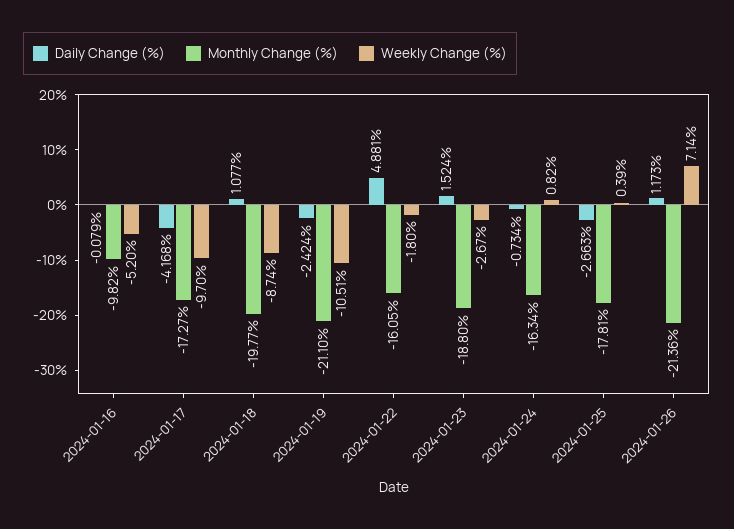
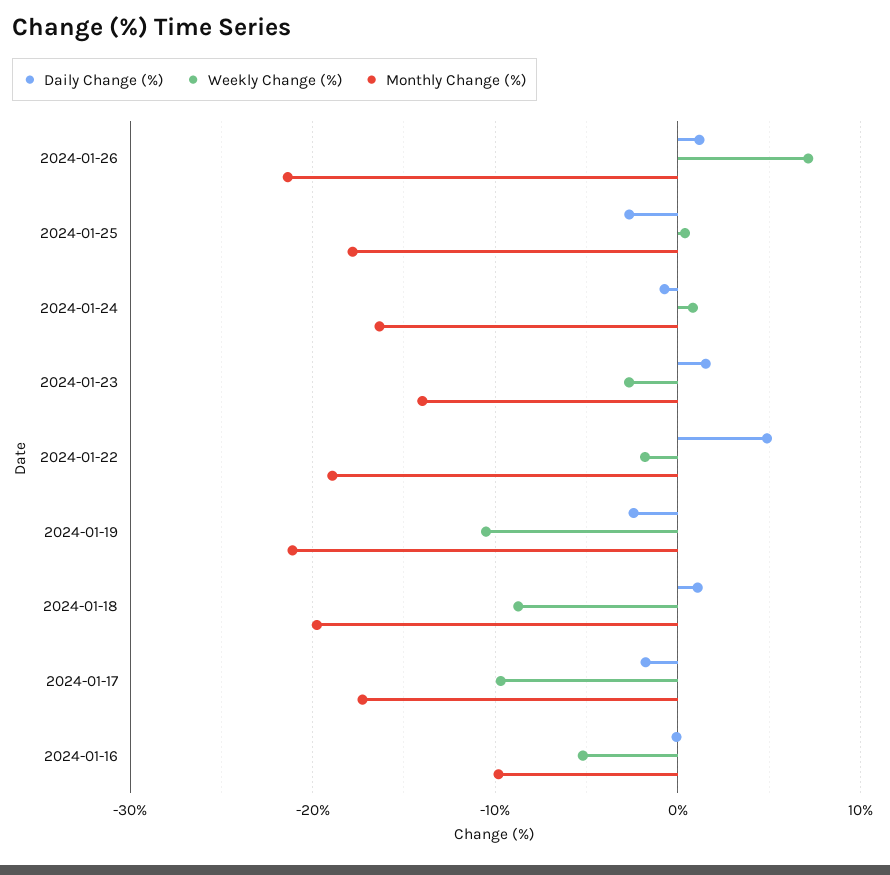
  {
    "Daily Change (%)": {
      "2024-01-16": -0.079,
-     "2024-01-17": -4.168,
+     "2024-01-17": -2,
      "2024-01-18": 1.077,
      "2024-01-19": -2.424,
      "2024-01-22": 4.881,
      "2024-01-23": 1.524,
      "2024-01-24": -0.734,
      "2024-01-25": -2.663,
      "2024-01-26": 1.173
    },
    "Monthly Change (%)": {
      "2024-01-16": -9.82,
      "2024-01-17": -17.27,
      "2024-01-18": -19.77,
      "2024-01-19": -21.1,
-     "2024-01-22": -16.05,
+     "2024-01-22": -19,
-     "2024-01-23": -18.8,
+     "2024-01-23": -14,
      "2024-01-24": -16.34,
      "2024-01-25": -17.81,
      "2024-01-26": -21.36
    },
    "Weekly Change (%)": {
      "2024-01-16": -5.2,
      "2024-01-17": -9.7,
      "2024-01-18": -8.74,
      "2024-01-19": -10.51,
      "2024-01-22": -1.8,
      "2024-01-23": -2.67,
      "2024-01-24": 0.82,
      "2024-01-25": 0.39,
      "2024-01-26": 7.14
    }
  }

